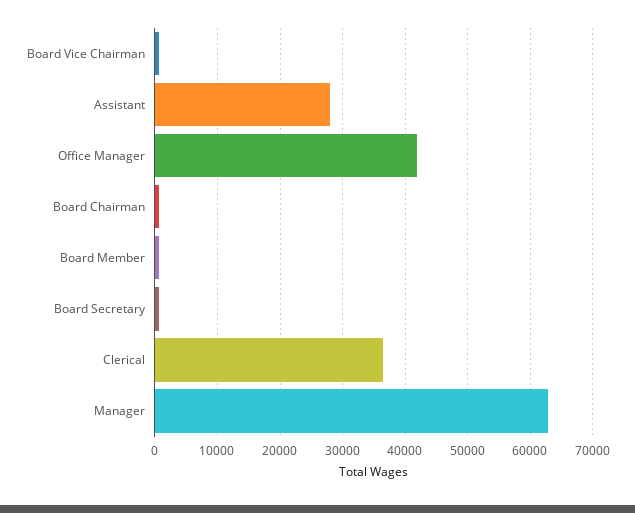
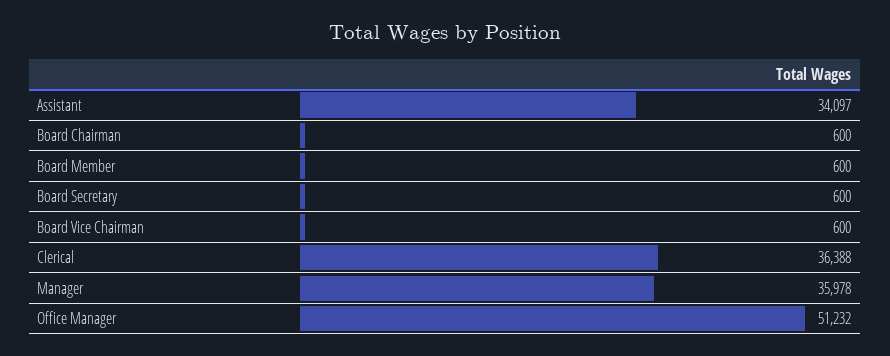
  {
    "Board Vice Chairman": 600,
-   "Assistant": 28000,
+   "Assistant": 34097,
-   "Office Manager": 42000,
+   "Office Manager": 51232,
    "Board Chairman": 600,
    "Board Member": 600,
    "Board Secretary": 600,
    "Clerical": 36388,
-   "Manager": 63000
+   "Manager": 35978
  }

